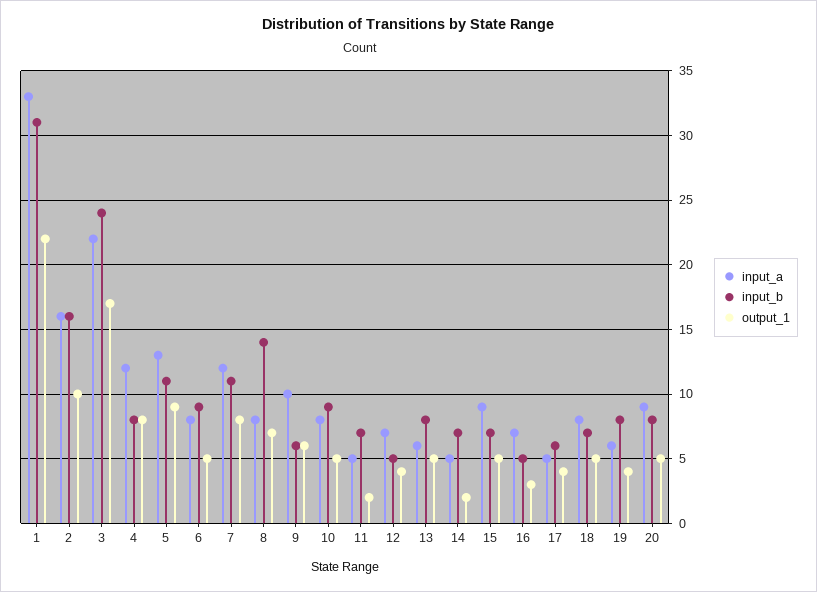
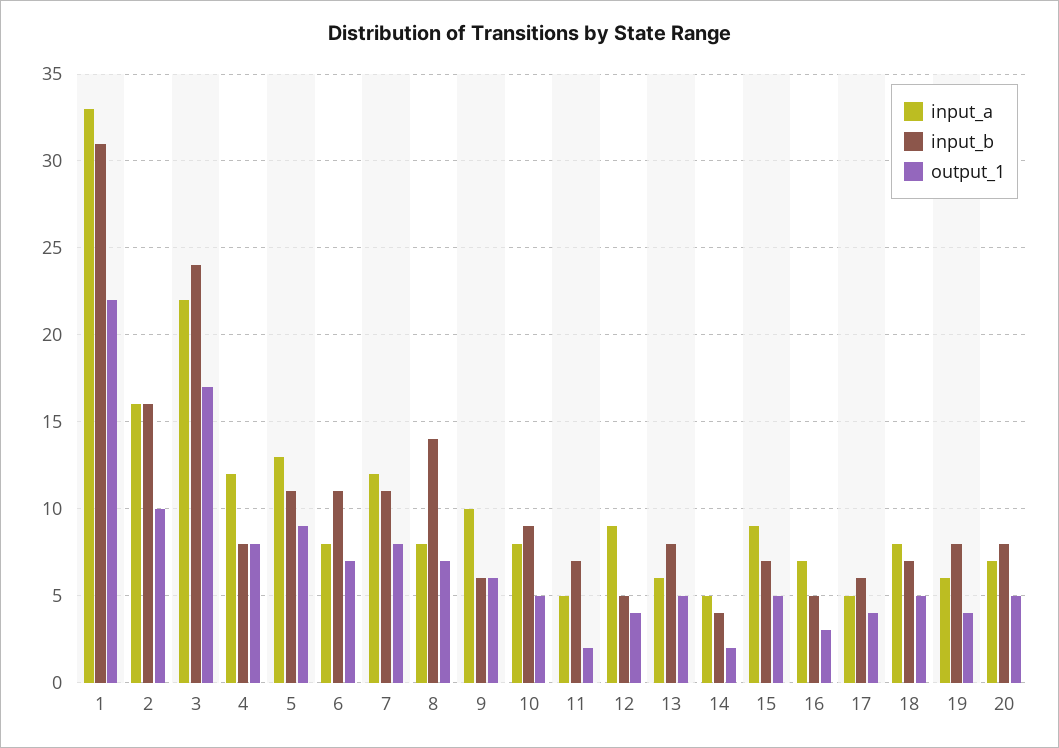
  {
    "input_a": {
      "1": 33,
      "2": 16,
      "3": 22,
      "4": 12,
      "5": 13,
      "6": 8,
      "7": 12,
      "8": 8,
      "9": 10,
      "10": 8,
      "11": 5,
-     "12": 7,
+     "12": 9,
      "13": 6,
      "14": 5,
      "15": 9,
      "16": 7,
      "17": 5,
      "18": 8,
      "19": 6,
-     "20": 9
+     "20": 7
    },
    "input_b": {
      "1": 31,
      "2": 16,
      "3": 24,
      "4": 8,
      "5": 11,
-     "6": 9,
+     "6": 11,
      "7": 11,
      "8": 14,
      "9": 6,
      "10": 9,
      "11": 7,
      "12": 5,
      "13": 8,
-     "14": 7,
+     "14": 4,
      "15": 7,
      "16": 5,
      "17": 6,
      "18": 7,
      "19": 8,
      "20": 8
    },
    "output_1": {
      "1": 22,
      "2": 10,
      "3": 17,
      "4": 8,
      "5": 9,
-     "6": 5,
+     "6": 7,
      "7": 8,
      "8": 7,
      "9": 6,
      "10": 5,
      "11": 2,
      "12": 4,
      "13": 5,
      "14": 2,
      "15": 5,
      "16": 3,
      "17": 4,
      "18": 5,
      "19": 4,
      "20": 5
    }
  }

